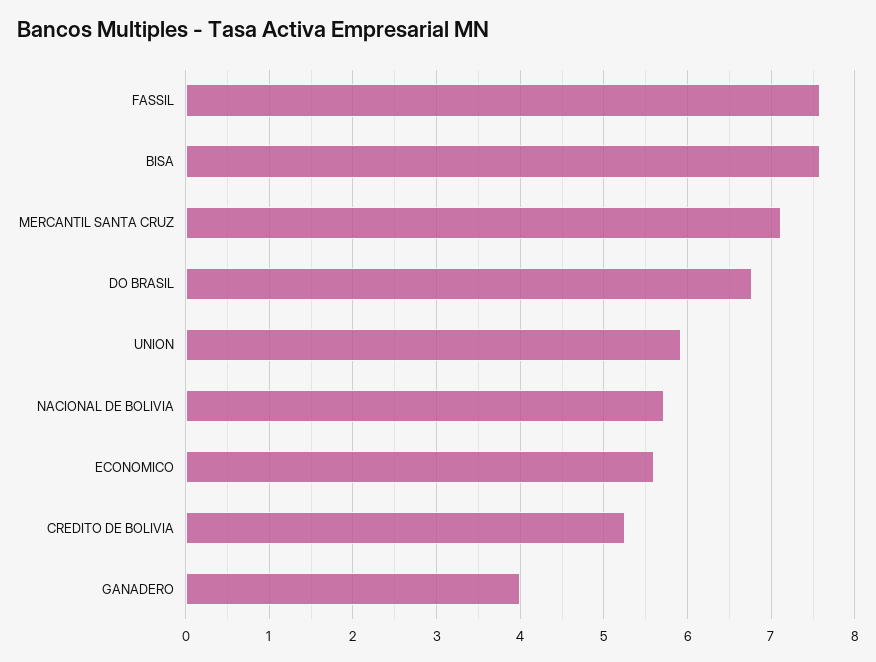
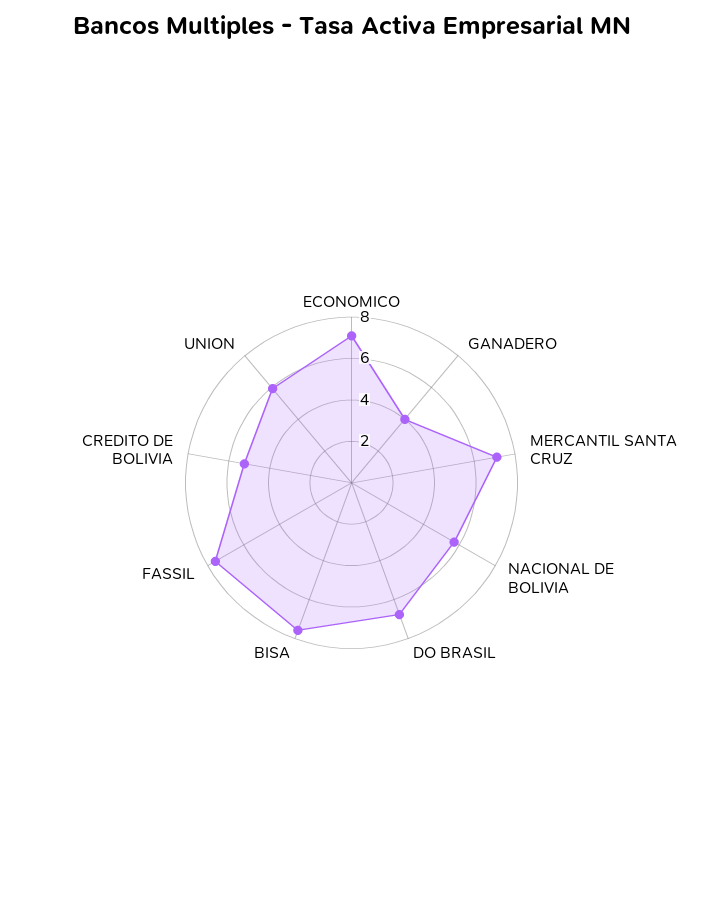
  {
    "FASSIL": 7.6,
    "BISA": 7.6,
    "MERCANTIL SANTA CRUZ": 7.1,
    "DO BRASIL": 6.8,
    "UNION": 5.9,
    "NACIONAL DE BOLIVIA": 5.7,
-   "ECONOMICO": 5.6,
+   "ECONOMICO": 7,
    "CREDITO DE BOLIVIA": 5.2,
    "GANADERO": 4
  }

